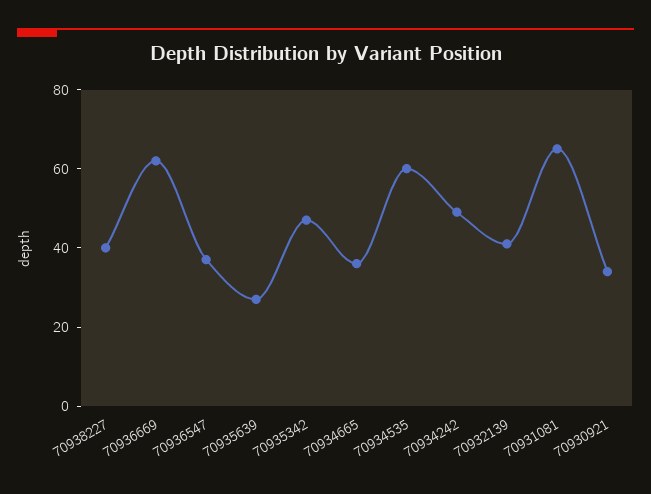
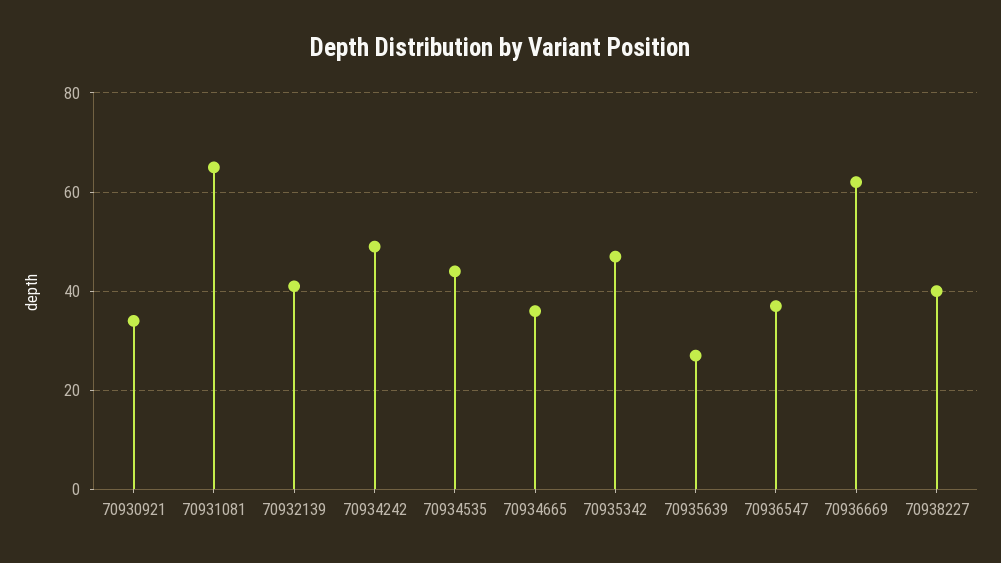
  {
    "70938227": 40,
    "70936669": 60,
    "70936547": 35,
    "70935639": 25,
    "70935342": 45,
    "70934665": 35,
-   "70934535": 60,
+   "70934535": 45,
    "70934242": 50,
    "70932139": 40,
    "70931081": 65,
    "70930921": 35
  }

